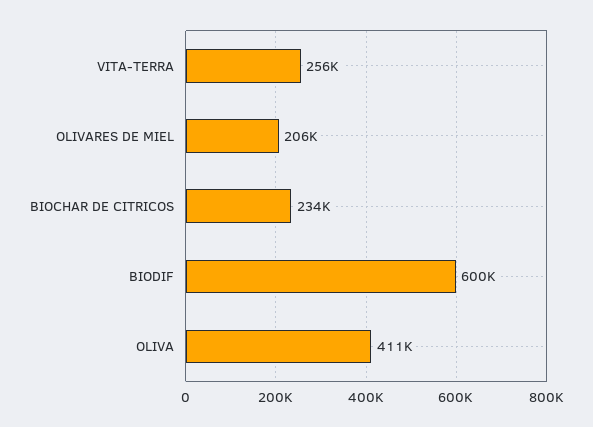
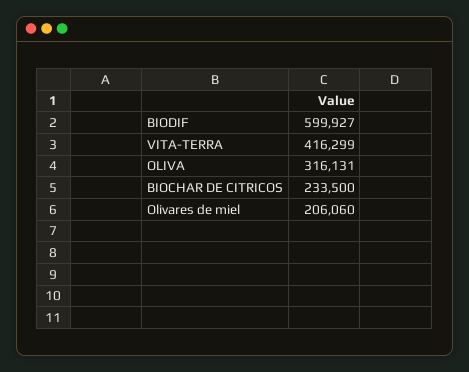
  {
-   "VITA-TERRA": 256000,
+   "VITA-TERRA": 416299,
    "OLIVARES DE MIEL": 206060,
    "BIOCHAR DE CITRICOS": 233500,
    "BIODIF": 599927,
-   "OLIVA": 411000
+   "OLIVA": 316131
  }

